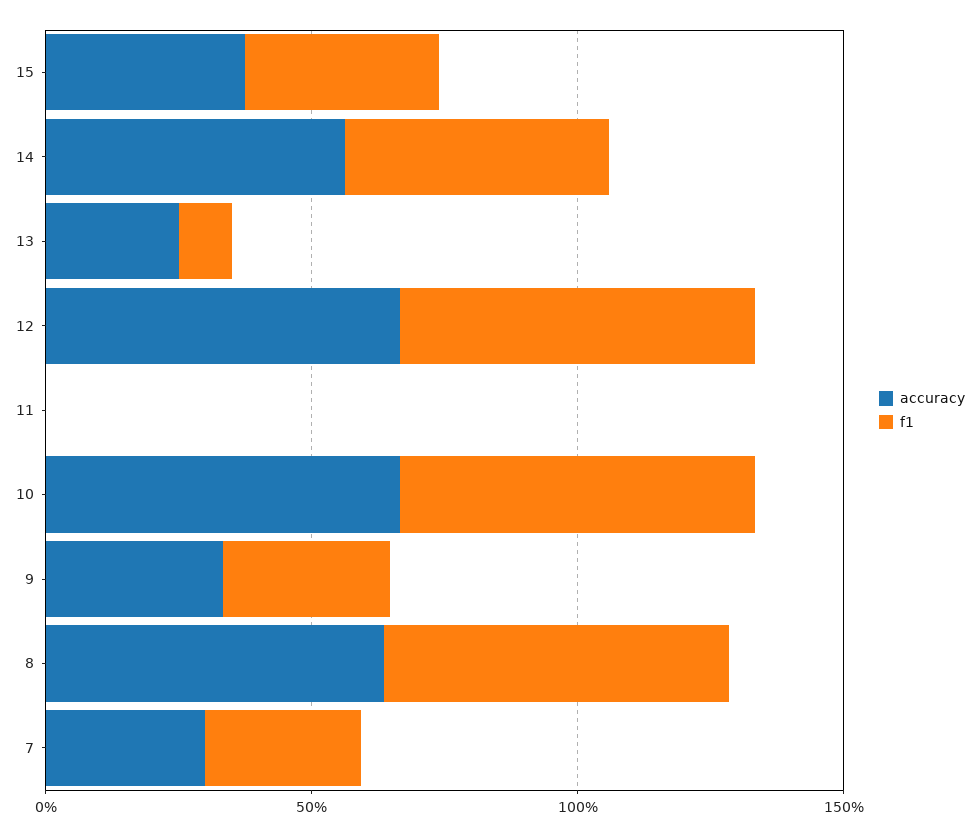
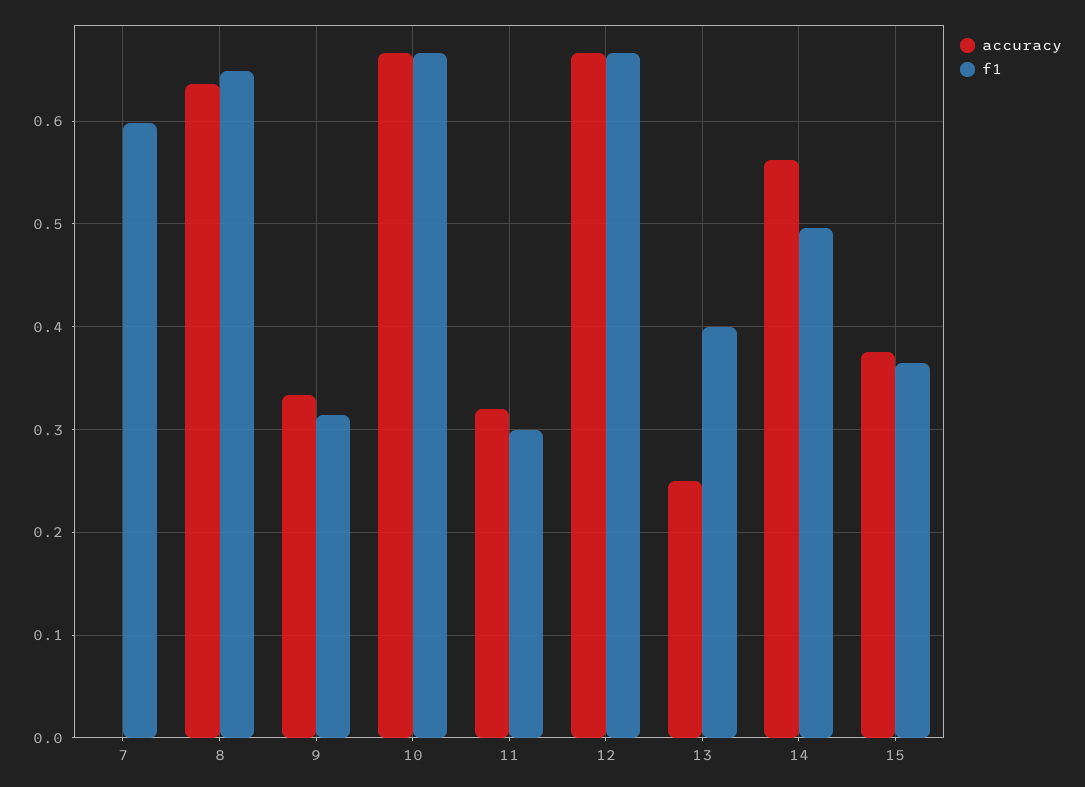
  {
    "accuracy": {
      "15": 0.38,
      "14": 0.56,
      "13": 0.25,
      "12": 0.67,
-     "11": 0,
+     "11": 0.32,
      "10": 0.67,
      "9": 0.33,
      "8": 0.64,
-     "7": 0.3
+     "7": 0
    },
    "f1": {
      "15": 0.37,
      "14": 0.5,
-     "13": 0.1,
+     "13": 0.4,
      "12": 0.67,
-     "11": 0,
+     "11": 0.3,
      "10": 0.67,
      "9": 0.31,
      "8": 0.65,
-     "7": 0.3
+     "7": 0.6
    }
  }

